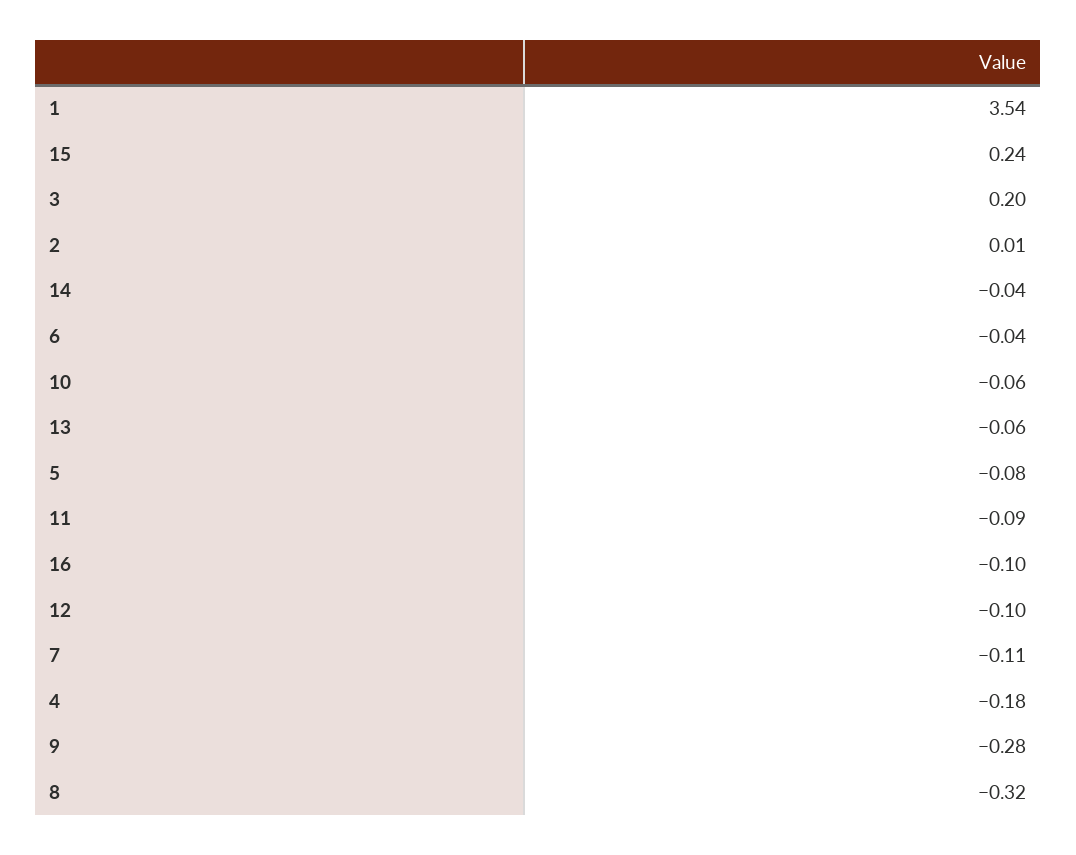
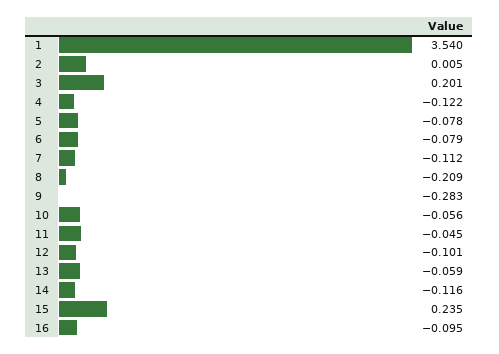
  {
    "1": 3.54,
    "15": 0.235,
    "3": 0.201,
    "2": 0.005,
-   "14": -0.04,
+   "14": -0.116,
-   "6": -0.04,
+   "6": -0.079,
    "10": -0.056,
    "13": -0.059,
    "5": -0.078,
-   "11": -0.09,
+   "11": -0.045,
    "16": -0.095,
    "12": -0.101,
    "7": -0.112,
-   "4": -0.18,
+   "4": -0.122,
    "9": -0.283,
-   "8": -0.32
+   "8": -0.209
  }

